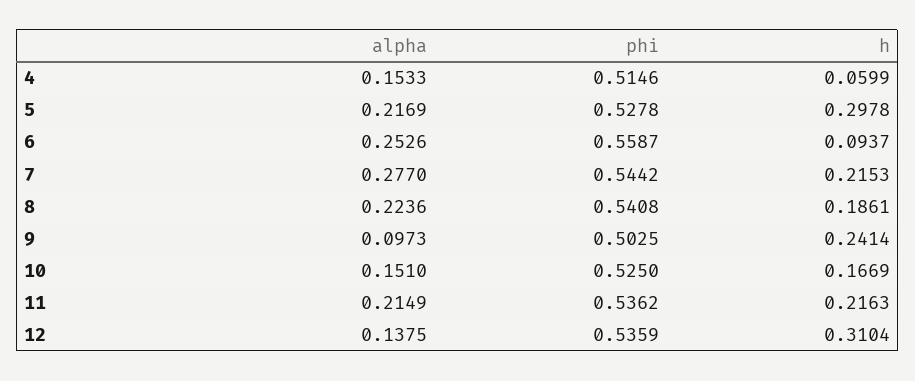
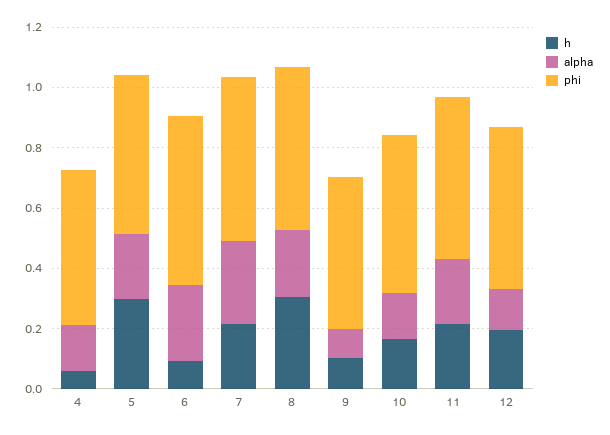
  {
    "alpha": {
      "4": 0.1533,
      "5": 0.2169,
      "6": 0.2526,
      "7": 0.277,
      "8": 0.2236,
      "9": 0.0973,
      "10": 0.151,
      "11": 0.2149,
      "12": 0.1375
    },
    "phi": {
      "4": 0.5146,
      "5": 0.5278,
      "6": 0.5587,
      "7": 0.5442,
      "8": 0.5408,
      "9": 0.5025,
      "10": 0.525,
      "11": 0.5362,
      "12": 0.5359
    },
    "h": {
      "4": 0.0599,
      "5": 0.2978,
      "6": 0.0937,
      "7": 0.2153,
-     "8": 0.1861,
+     "8": 0.3,
-     "9": 0.2414,
+     "9": 0.1,
      "10": 0.1669,
      "11": 0.2163,
-     "12": 0.3104
+     "12": 0.2
    }
  }

